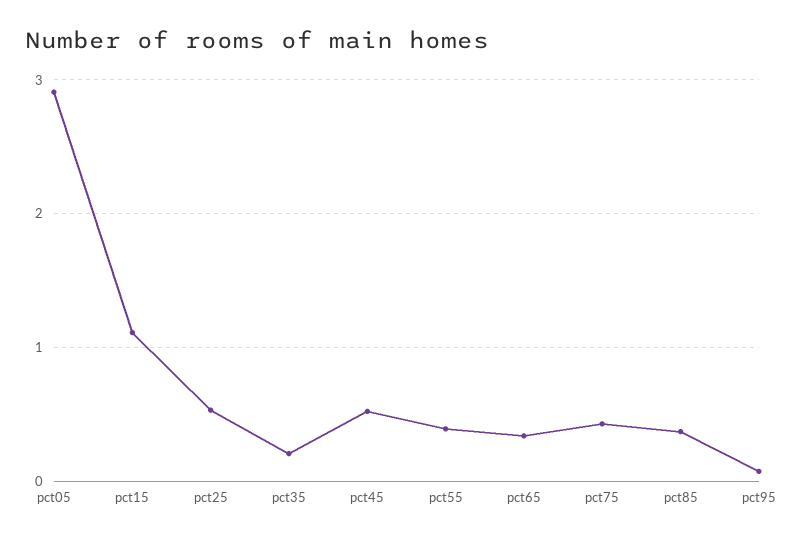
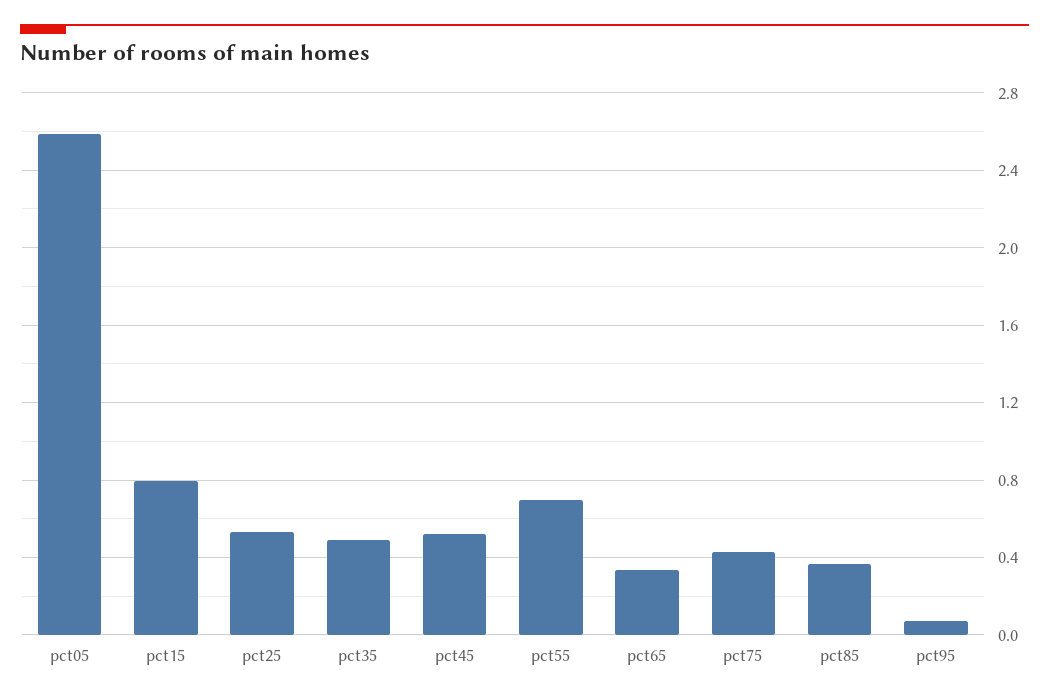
  {
-   "pct05": 2.9,
+   "pct05": 2.6,
-   "pct15": 1.1,
+   "pct15": 0.8,
    "pct25": 0.55,
-   "pct35": 0.2,
+   "pct35": 0.5,
    "pct45": 0.5,
-   "pct55": 0.4,
+   "pct55": 0.7,
    "pct65": 0.35,
    "pct75": 0.45,
    "pct85": 0.35,
    "pct95": 0.05
  }

